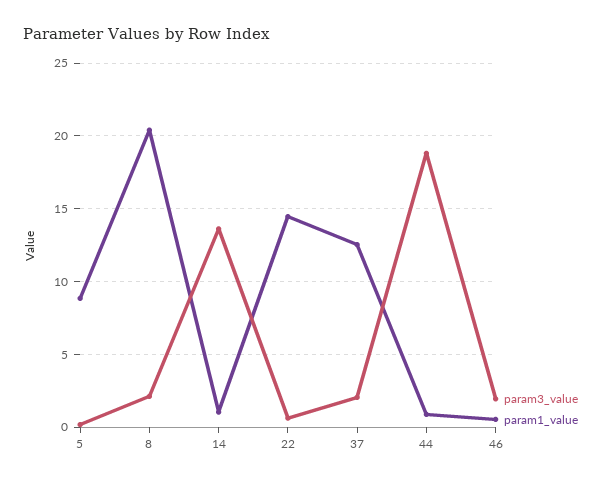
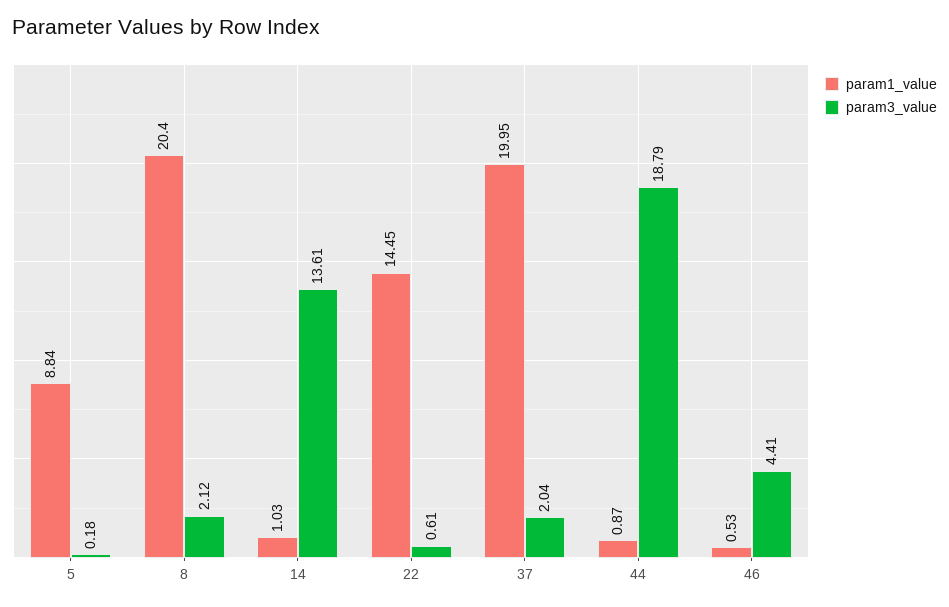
  {
    "param3_value": {
      "5": 0.18,
      "8": 2.12,
      "14": 13.61,
      "22": 0.61,
      "37": 2.04,
      "44": 18.79,
-     "46": 2
+     "46": 4.41
    },
    "param1_value": {
      "5": 8.84,
      "8": 20.4,
      "14": 1.03,
      "22": 14.45,
-     "37": 12.5,
+     "37": 19.95,
      "44": 0.87,
      "46": 0.53
    }
  }

